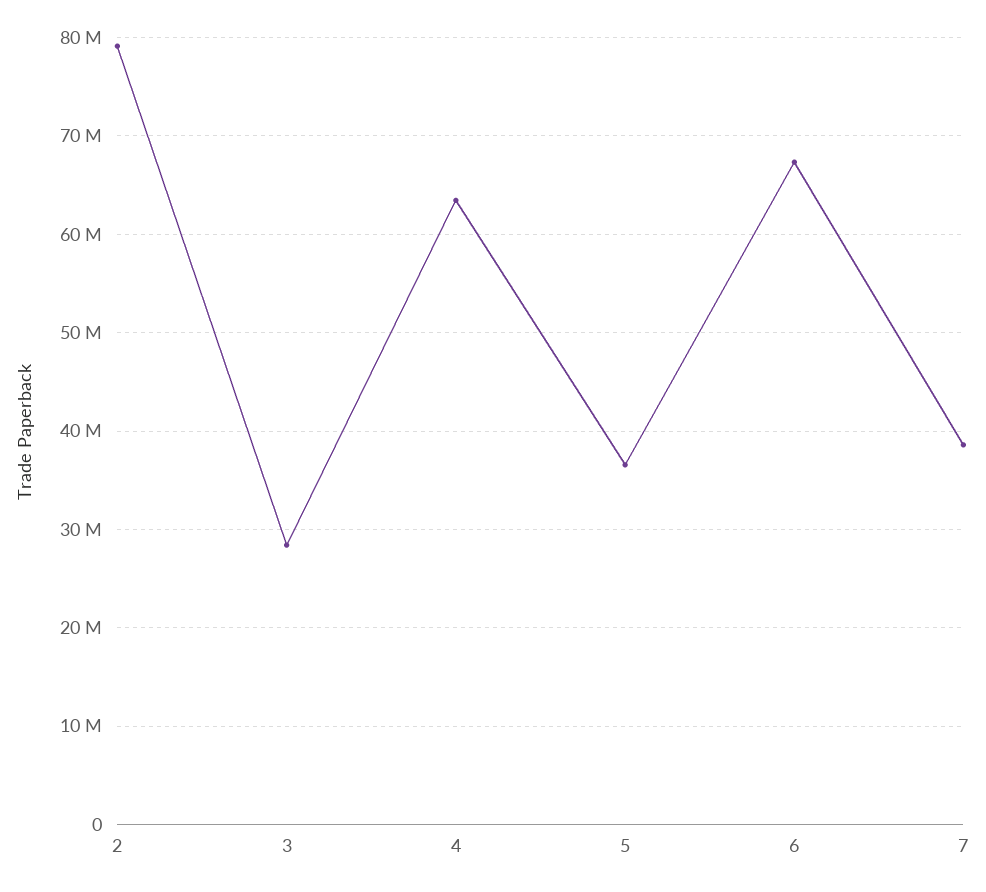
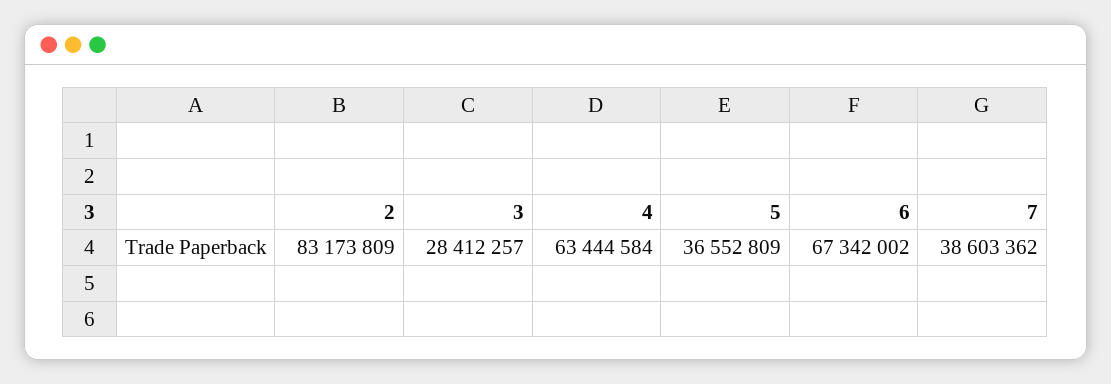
  {
-   "2": 79000000,
+   "2": 83173809,
    "3": 28412257,
    "4": 63444584,
    "5": 36552809,
    "6": 67342002,
    "7": 38603362
  }

